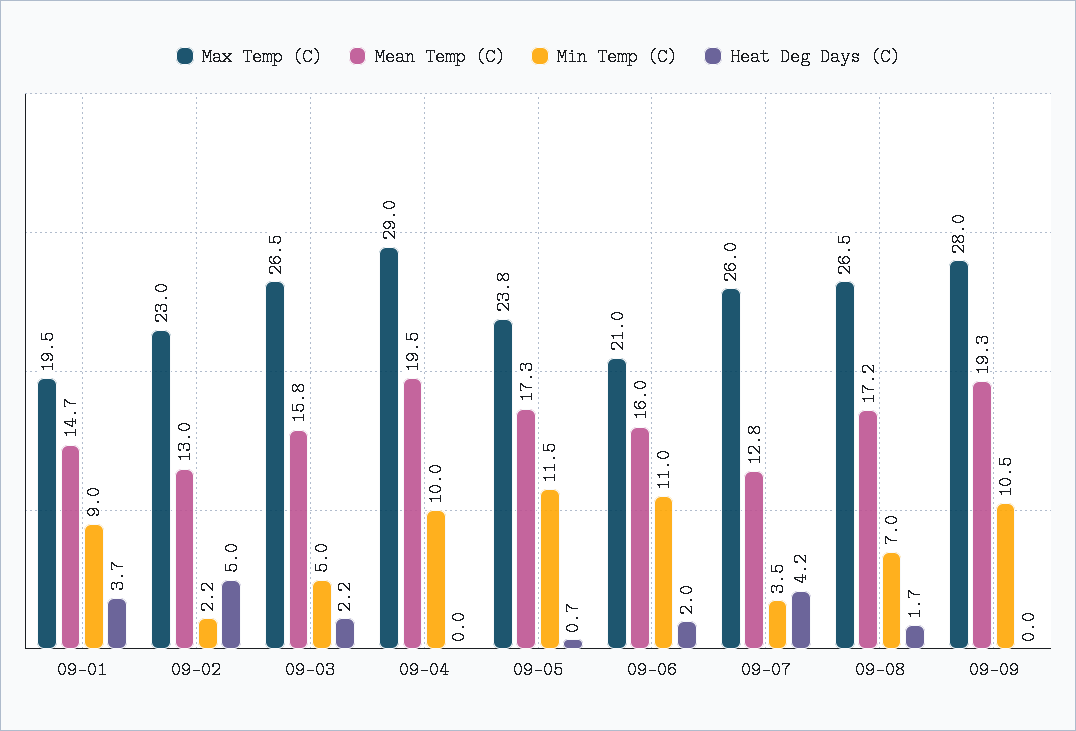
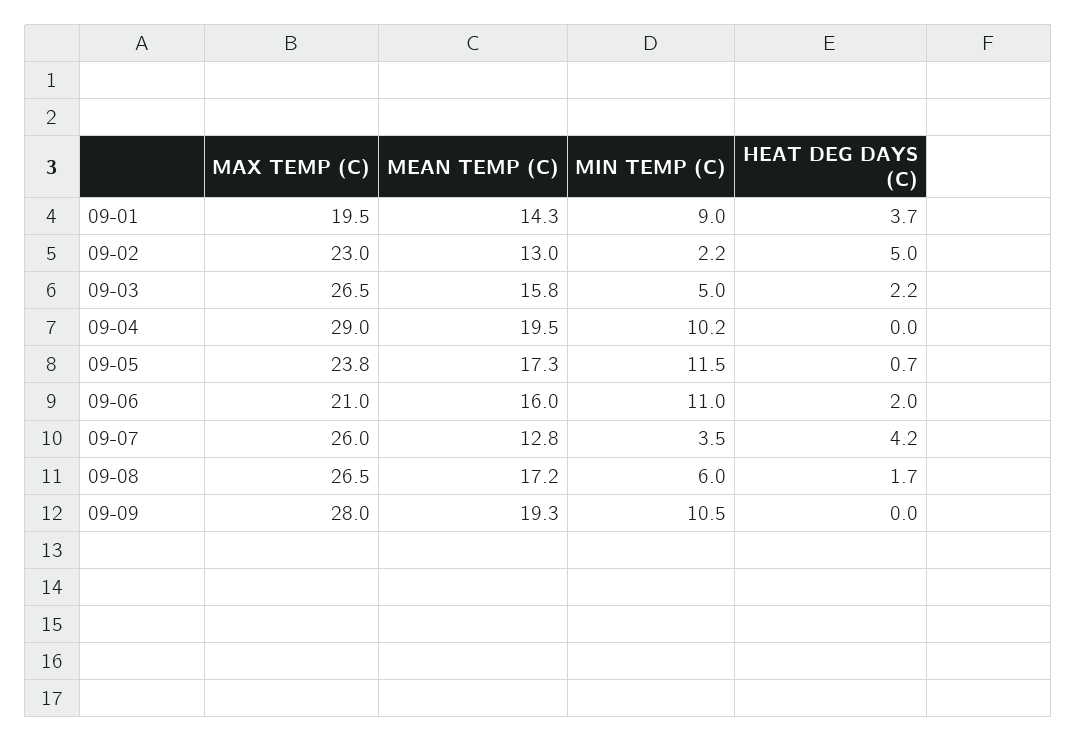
  {
    "Max Temp (C)": {
      "09-01": 19.5,
      "09-02": 23,
      "09-03": 26.5,
      "09-04": 29,
      "09-05": 23.8,
      "09-06": 21,
      "09-07": 26,
      "09-08": 26.5,
      "09-09": 28
    },
    "Mean Temp (C)": {
-     "09-01": 14.7,
+     "09-01": 14.3,
      "09-02": 13,
      "09-03": 15.8,
      "09-04": 19.5,
      "09-05": 17.3,
      "09-06": 16,
      "09-07": 12.8,
      "09-08": 17.2,
      "09-09": 19.3
    },
    "Min Temp (C)": {
      "09-01": 9,
      "09-02": 2.2,
      "09-03": 5,
-     "09-04": 10,
+     "09-04": 10.2,
      "09-05": 11.5,
      "09-06": 11,
      "09-07": 3.5,
-     "09-08": 7,
+     "09-08": 6,
      "09-09": 10.5
    },
    "Heat Deg Days (C)": {
      "09-01": 3.7,
      "09-02": 5,
      "09-03": 2.2,
      "09-04": 0,
      "09-05": 0.7,
      "09-06": 2,
      "09-07": 4.2,
      "09-08": 1.7,
      "09-09": 0
    }
  }

